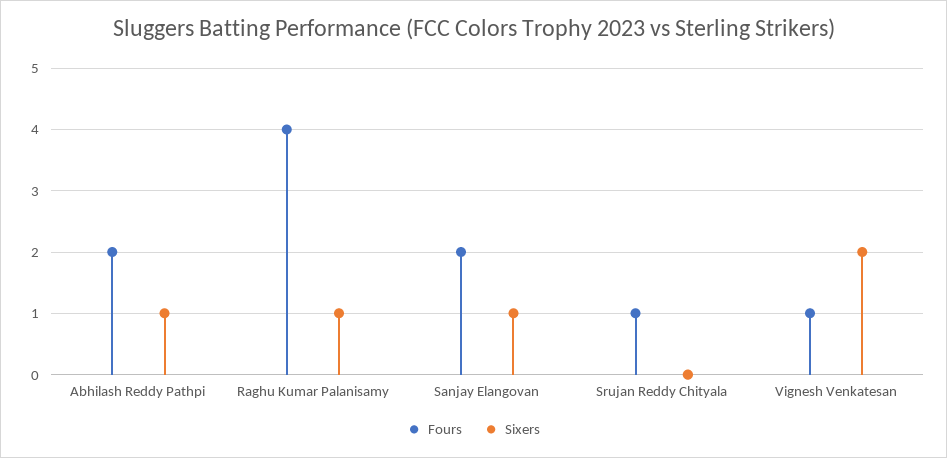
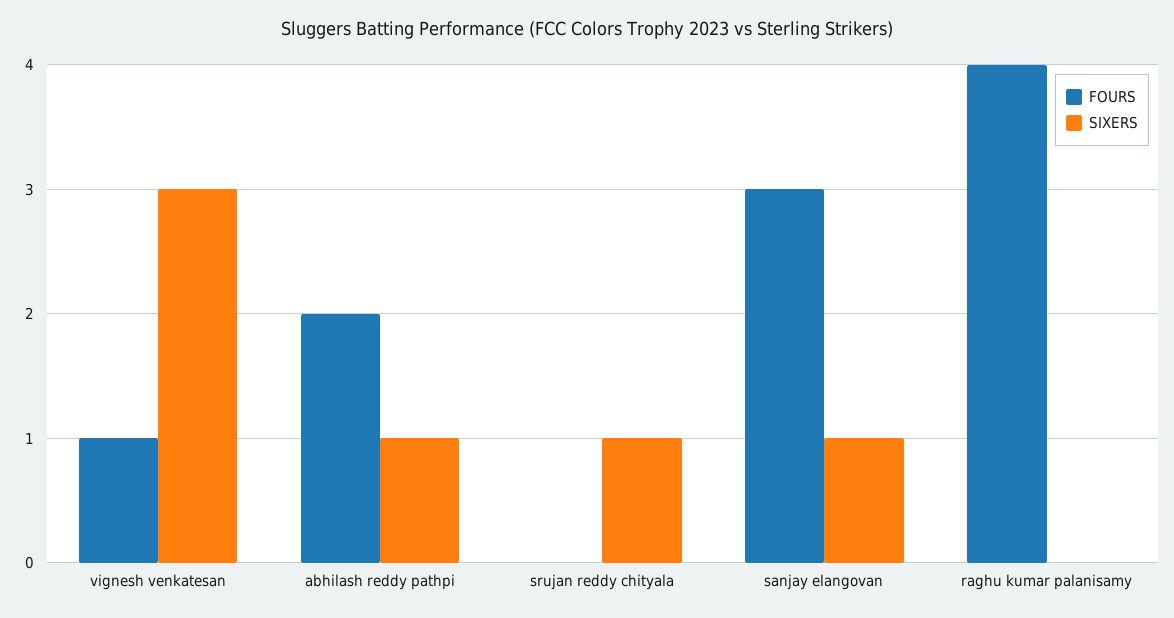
  {
    "Fours": {
      "Abhilash Reddy Pathpi": 2,
      "Raghu Kumar Palanisamy": 4,
-     "Sanjay Elangovan": 2,
+     "Sanjay Elangovan": 3,
-     "Srujan Reddy Chityala": 1,
+     "Srujan Reddy Chityala": 0,
      "Vignesh Venkatesan": 1
    },
    "Sixers": {
      "Abhilash Reddy Pathpi": 1,
-     "Raghu Kumar Palanisamy": 1,
+     "Raghu Kumar Palanisamy": 0,
      "Sanjay Elangovan": 1,
-     "Srujan Reddy Chityala": 0,
+     "Srujan Reddy Chityala": 1,
-     "Vignesh Venkatesan": 2
+     "Vignesh Venkatesan": 3
    }
  }

